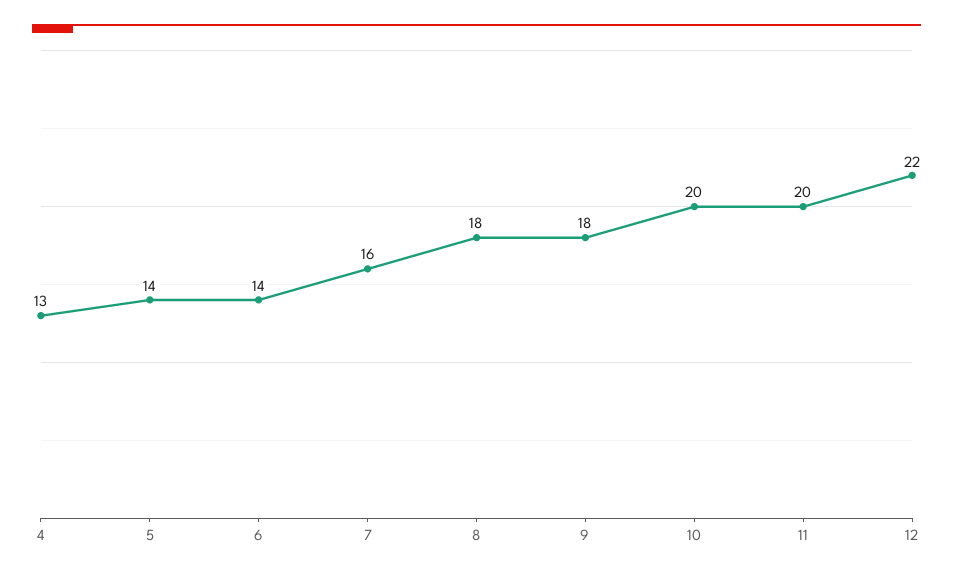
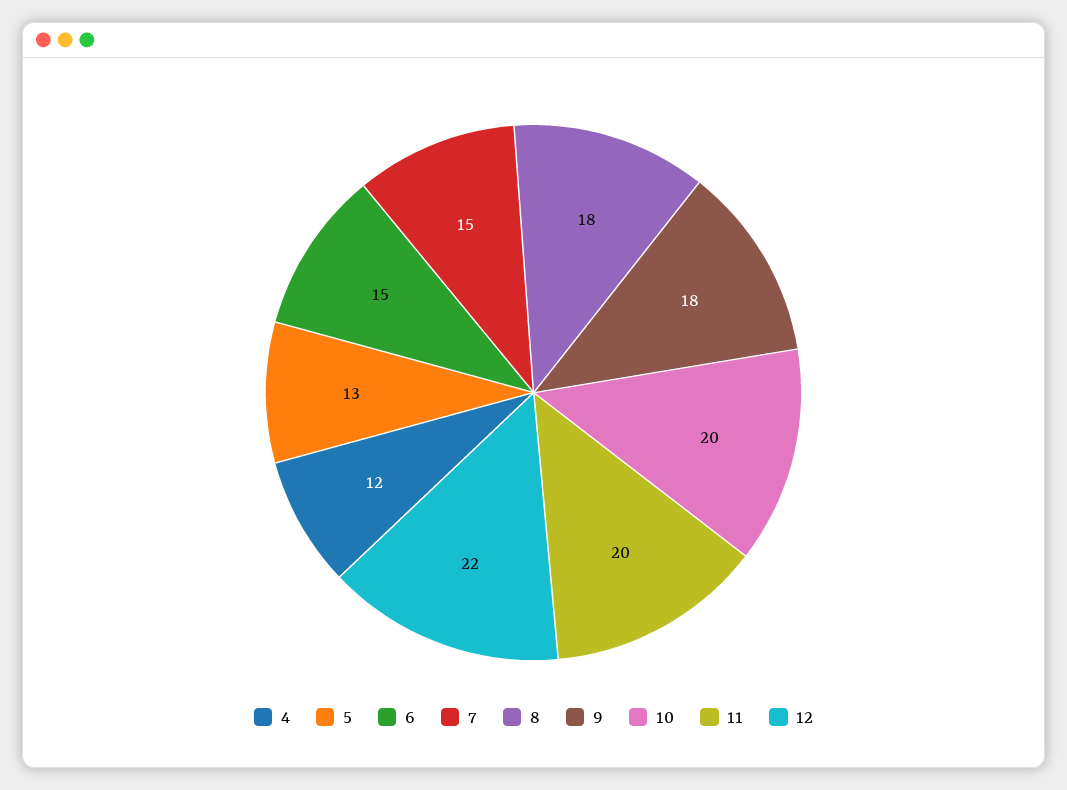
  {
-   "4": 13,
+   "4": 12,
-   "5": 14,
+   "5": 13,
-   "6": 14,
+   "6": 15,
-   "7": 16,
+   "7": 15,
    "8": 18,
    "9": 18,
    "10": 20,
    "11": 20,
    "12": 22
  }

